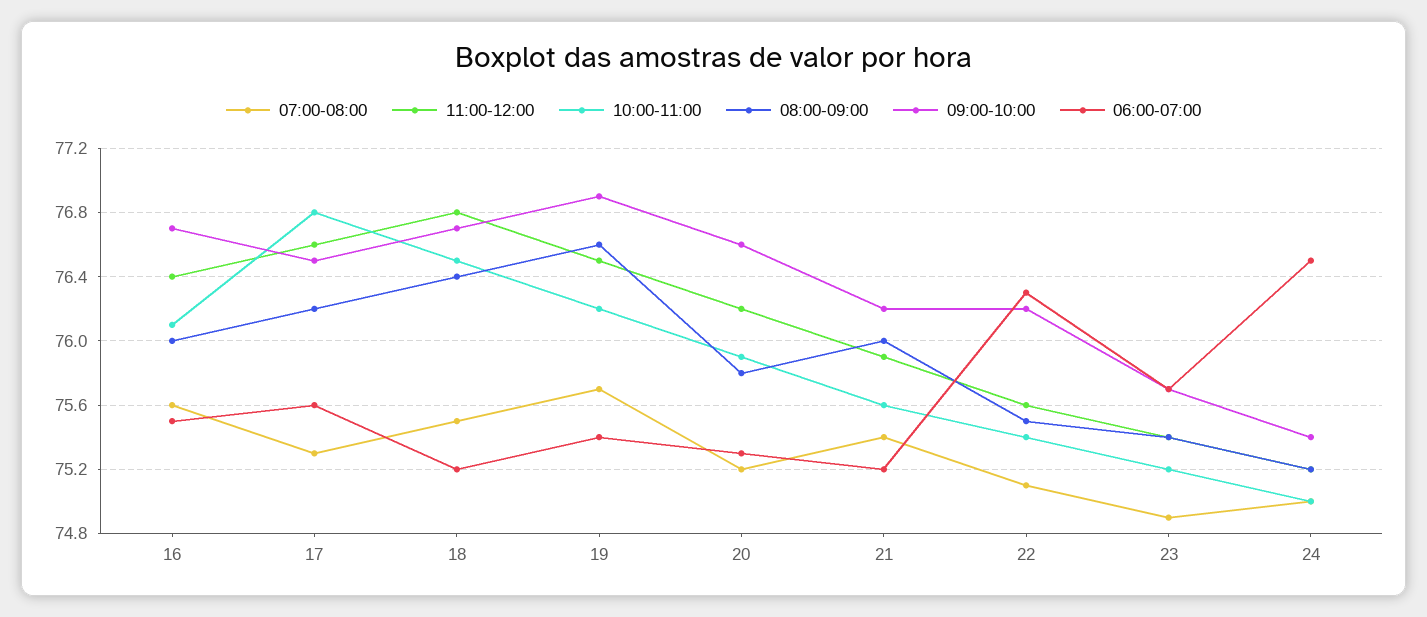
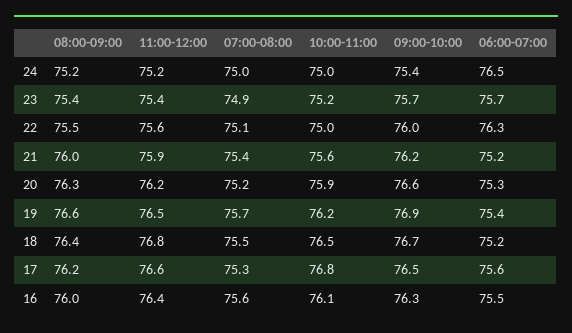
  {
    "07:00-08:00": {
      "16": 75.6,
      "17": 75.3,
      "18": 75.5,
      "19": 75.7,
      "20": 75.2,
      "21": 75.4,
      "22": 75.1,
      "23": 74.9,
      "24": 75
    },
    "11:00-12:00": {
      "16": 76.4,
      "17": 76.6,
      "18": 76.8,
      "19": 76.5,
      "20": 76.2,
      "21": 75.9,
      "22": 75.6,
      "23": 75.4,
      "24": 75.2
    },
    "10:00-11:00": {
      "16": 76.1,
      "17": 76.8,
      "18": 76.5,
      "19": 76.2,
      "20": 75.9,
      "21": 75.6,
-     "22": 75.4,
+     "22": 75,
      "23": 75.2,
      "24": 75
    },
    "08:00-09:00": {
      "16": 76,
      "17": 76.2,
      "18": 76.4,
      "19": 76.6,
-     "20": 75.8,
+     "20": 76.3,
      "21": 76,
      "22": 75.5,
      "23": 75.4,
      "24": 75.2
    },
    "09:00-10:00": {
-     "16": 76.7,
+     "16": 76.3,
      "17": 76.5,
      "18": 76.7,
      "19": 76.9,
      "20": 76.6,
      "21": 76.2,
-     "22": 76.2,
+     "22": 76,
      "23": 75.7,
      "24": 75.4
    },
    "06:00-07:00": {
      "16": 75.5,
      "17": 75.6,
      "18": 75.2,
      "19": 75.4,
      "20": 75.3,
      "21": 75.2,
      "22": 76.3,
      "23": 75.7,
      "24": 76.5
    }
  }

